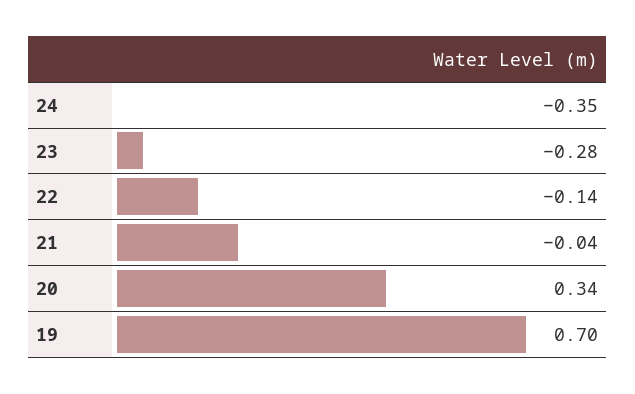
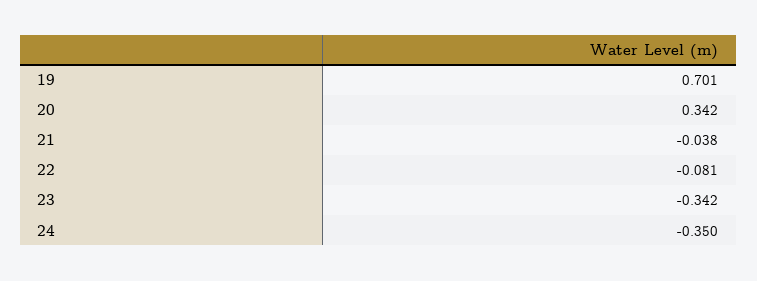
  {
    "24": -0.35,
-   "23": -0.28,
+   "23": -0.342,
-   "22": -0.14,
+   "22": -0.081,
    "21": -0.038,
    "20": 0.342,
    "19": 0.701
  }

